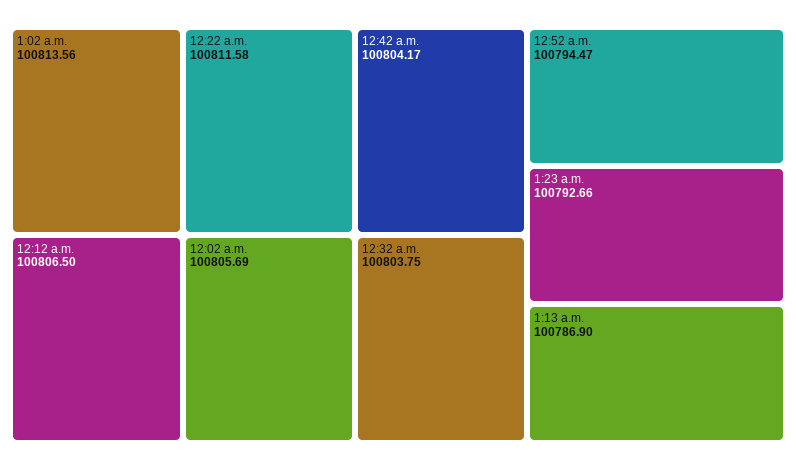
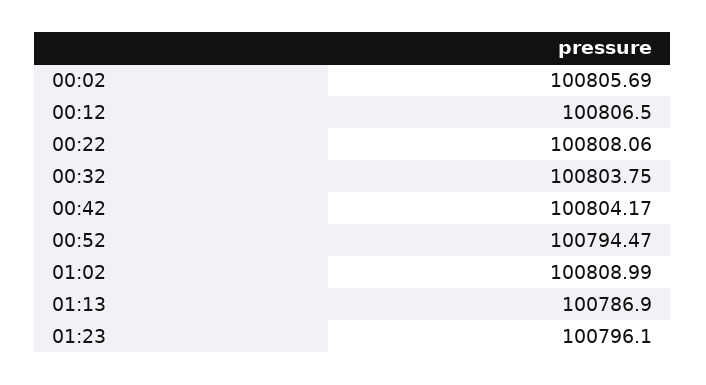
  {
-   "1:02 a.m.": 100813.56,
+   "1:02 a.m.": 100808.99,
-   "12:22 a.m.": 100811.58,
+   "12:22 a.m.": 100808.06,
    "12:12 a.m.": 100806.5,
    "12:02 a.m.": 100805.69,
    "12:42 a.m.": 100804.17,
    "12:32 a.m.": 100803.75,
    "12:52 a.m.": 100794.47,
-   "1:23 a.m.": 100792.66,
+   "1:23 a.m.": 100796.1,
    "1:13 a.m.": 100786.9
  }

